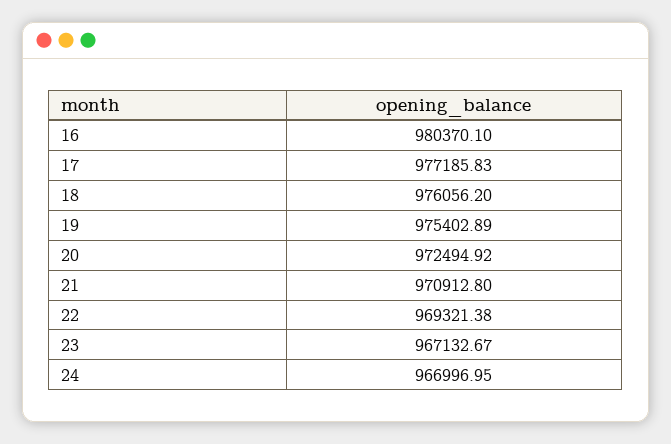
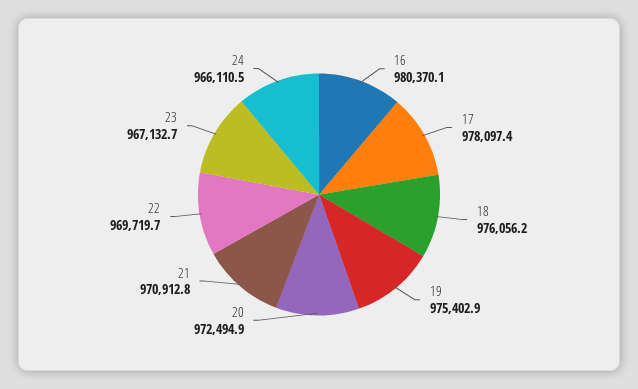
  {
    "16": 980370.1,
-   "17": 977185.83,
+   "17": 978097.4,
    "18": 976056.2,
    "19": 975402.89,
    "20": 972494.92,
    "21": 970912.8,
-   "22": 969321.38,
+   "22": 969719.7,
    "23": 967132.67,
-   "24": 966996.95
+   "24": 966110.5
  }

